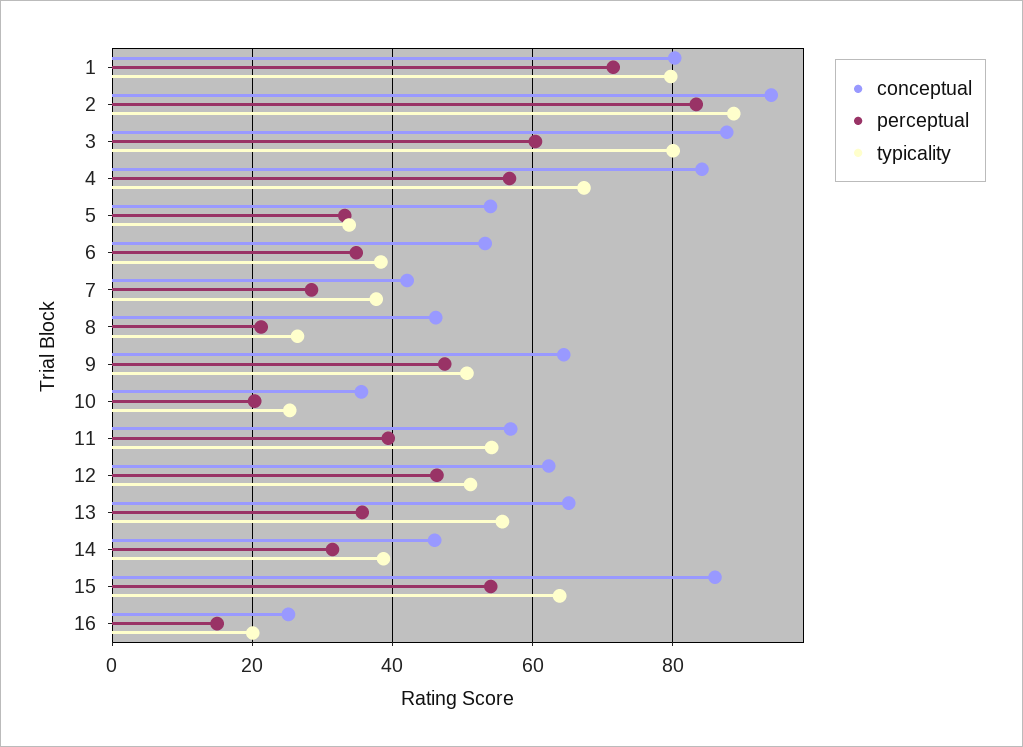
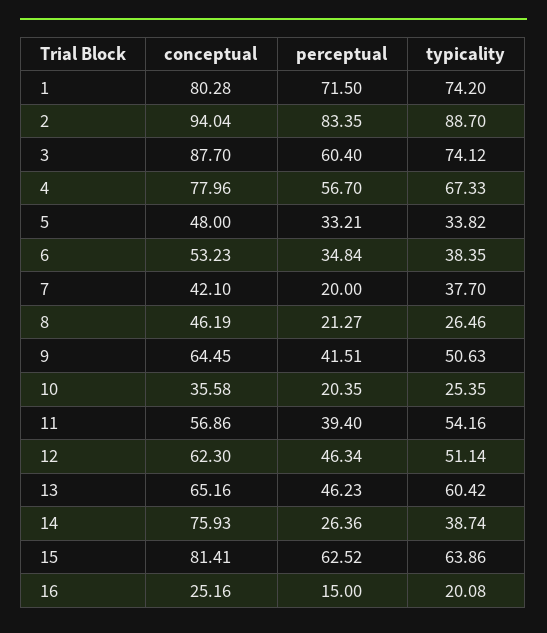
  {
    "conceptual": {
      "1": 80.28,
      "2": 94.04,
      "3": 87.7,
-     "4": 84,
+     "4": 77.96,
-     "5": 54,
+     "5": 48,
      "6": 53.23,
      "7": 42.1,
      "8": 46.19,
      "9": 64.45,
      "10": 35.58,
      "11": 56.86,
      "12": 62.3,
      "13": 65.16,
-     "14": 46,
+     "14": 75.93,
-     "15": 86,
+     "15": 81.41,
      "16": 25.16
    },
    "perceptual": {
      "1": 71.5,
      "2": 83.35,
      "3": 60.4,
      "4": 56.7,
      "5": 33.21,
      "6": 34.84,
-     "7": 28,
+     "7": 20,
      "8": 21.27,
-     "9": 48,
+     "9": 41.51,
      "10": 20.35,
      "11": 39.4,
      "12": 46.34,
-     "13": 36,
+     "13": 46.23,
-     "14": 32,
+     "14": 26.36,
-     "15": 54,
+     "15": 62.52,
      "16": 15
    },
    "typicality": {
-     "1": 80,
+     "1": 74.2,
      "2": 88.7,
-     "3": 80,
+     "3": 74.12,
      "4": 67.33,
      "5": 33.82,
      "6": 38.35,
      "7": 37.7,
      "8": 26.46,
      "9": 50.63,
      "10": 25.35,
      "11": 54.16,
      "12": 51.14,
-     "13": 56,
+     "13": 60.42,
      "14": 38.74,
      "15": 63.86,
      "16": 20.08
    }
  }

